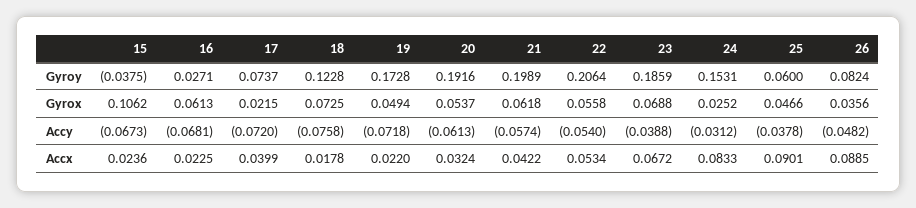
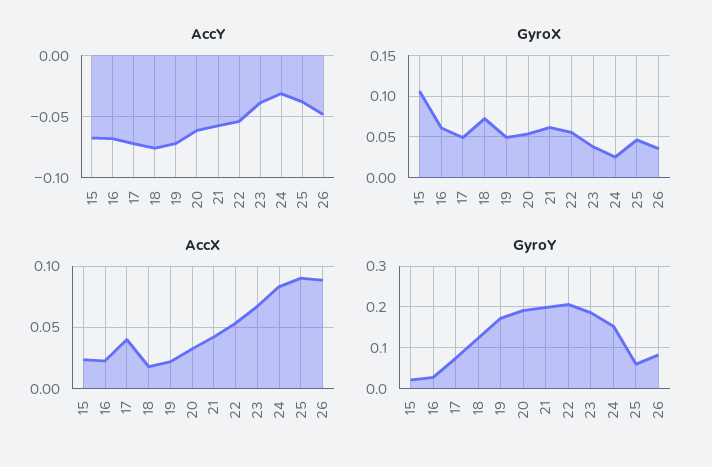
  {
    "Gyroy": {
-     "15": -0.0375,
+     "15": 0.02,
      "16": 0.0271,
      "17": 0.0737,
      "18": 0.1228,
      "19": 0.1728,
      "20": 0.1916,
      "21": 0.1989,
      "22": 0.2064,
      "23": 0.1859,
      "24": 0.1531,
      "25": 0.06,
      "26": 0.0824
    },
    "Gyrox": {
      "15": 0.1062,
      "16": 0.0613,
-     "17": 0.0215,
+     "17": 0.05,
      "18": 0.0725,
      "19": 0.0494,
      "20": 0.0537,
      "21": 0.0618,
      "22": 0.0558,
-     "23": 0.0688,
+     "23": 0.04,
      "24": 0.0252,
      "25": 0.0466,
      "26": 0.0356
    },
    "Accy": {
      "15": -0.0673,
      "16": -0.0681,
      "17": -0.072,
      "18": -0.0758,
      "19": -0.0718,
      "20": -0.0613,
      "21": -0.0574,
      "22": -0.054,
      "23": -0.0388,
      "24": -0.0312,
      "25": -0.0378,
      "26": -0.0482
    },
    "Accx": {
      "15": 0.0236,
      "16": 0.0225,
      "17": 0.0399,
      "18": 0.0178,
      "19": 0.022,
      "20": 0.0324,
      "21": 0.0422,
      "22": 0.0534,
      "23": 0.0672,
      "24": 0.0833,
      "25": 0.0901,
      "26": 0.0885
    }
  }

